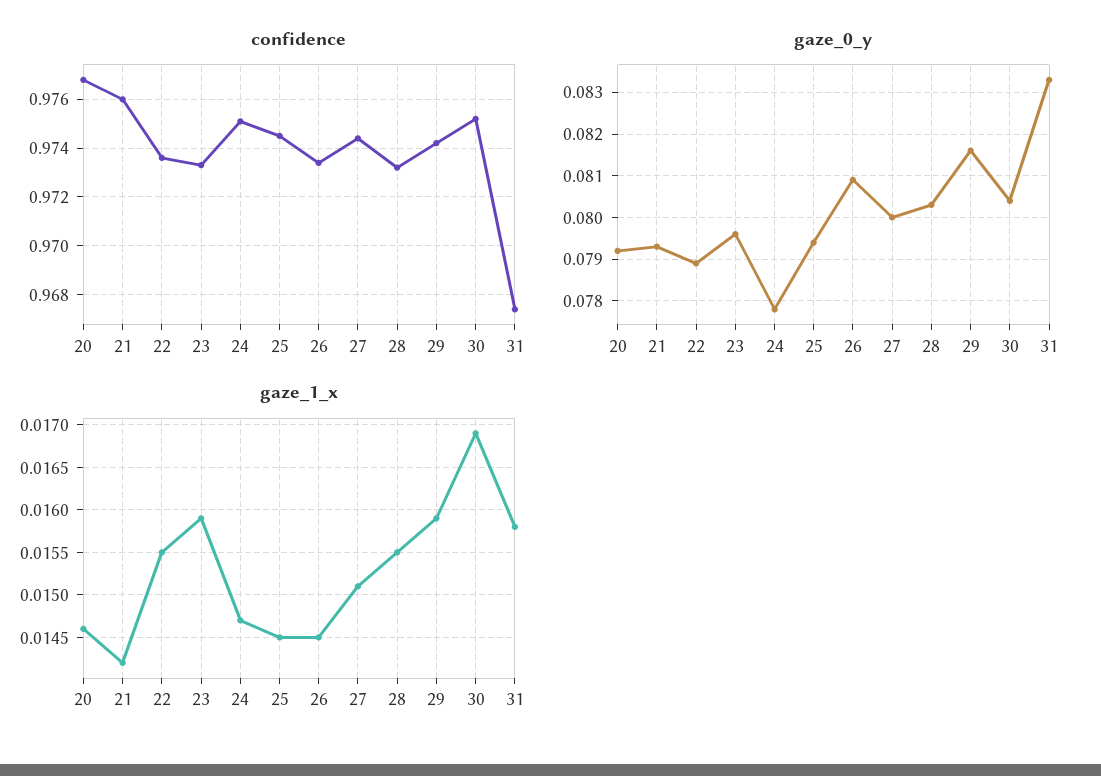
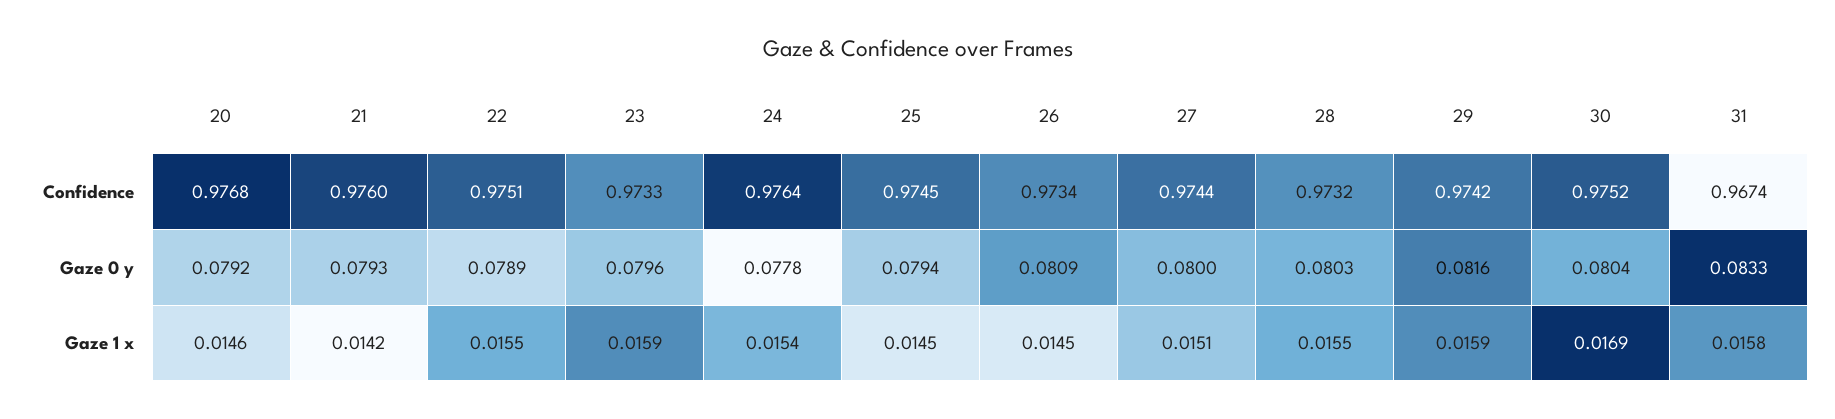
  {
    "confidence": {
      "20": 0.9768,
      "21": 0.976,
-     "22": 0.9735,
+     "22": 0.9751,
      "23": 0.9733,
-     "24": 0.975,
+     "24": 0.9764,
      "25": 0.9745,
      "26": 0.9734,
      "27": 0.9744,
      "28": 0.9732,
      "29": 0.9742,
      "30": 0.9752,
      "31": 0.9674
    },
    "gaze_0_y": {
      "20": 0.0792,
      "21": 0.0793,
      "22": 0.0789,
      "23": 0.0796,
      "24": 0.0778,
      "25": 0.0794,
      "26": 0.0809,
      "27": 0.08,
      "28": 0.0803,
      "29": 0.0816,
      "30": 0.0804,
      "31": 0.0833
    },
    "gaze_1_x": {
      "20": 0.0146,
      "21": 0.0142,
      "22": 0.0155,
      "23": 0.0159,
-     "24": 0.0147,
+     "24": 0.0154,
      "25": 0.0145,
      "26": 0.0145,
      "27": 0.0151,
      "28": 0.0155,
      "29": 0.0159,
      "30": 0.0169,
      "31": 0.0158
    }
  }

